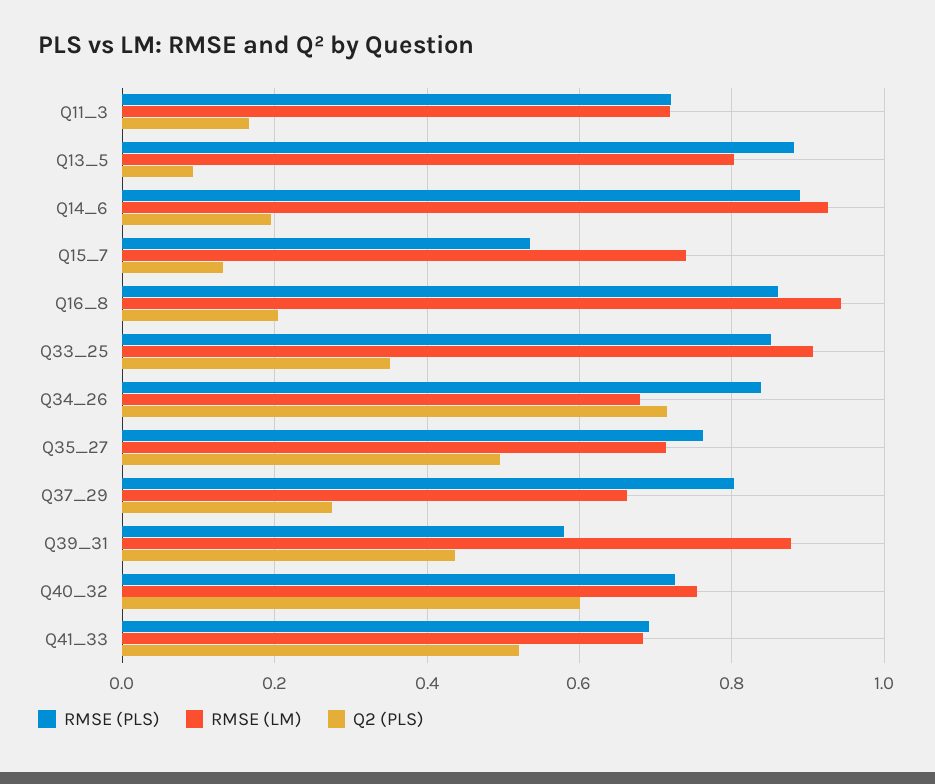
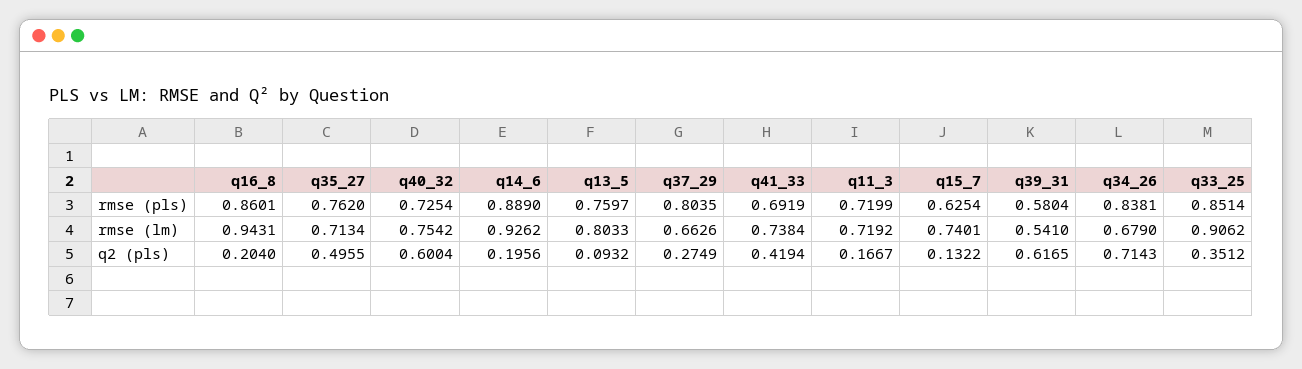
  {
    "RMSE (PLS)": {
      "Q11_3": 0.7199,
-     "Q13_5": 0.88,
+     "Q13_5": 0.7597,
      "Q14_6": 0.889,
-     "Q15_7": 0.54,
+     "Q15_7": 0.6254,
      "Q16_8": 0.8601,
      "Q33_25": 0.8514,
      "Q34_26": 0.8381,
      "Q35_27": 0.762,
      "Q37_29": 0.8035,
      "Q39_31": 0.5804,
      "Q40_32": 0.7254,
      "Q41_33": 0.6919
    },
    "RMSE (LM)": {
      "Q11_3": 0.7192,
      "Q13_5": 0.8033,
      "Q14_6": 0.9262,
      "Q15_7": 0.7401,
      "Q16_8": 0.9431,
      "Q33_25": 0.9062,
      "Q34_26": 0.679,
      "Q35_27": 0.7134,
      "Q37_29": 0.6626,
-     "Q39_31": 0.88,
+     "Q39_31": 0.541,
      "Q40_32": 0.7542,
-     "Q41_33": 0.68
+     "Q41_33": 0.7384
    },
    "Q2 (PLS)": {
      "Q11_3": 0.1667,
      "Q13_5": 0.0932,
      "Q14_6": 0.1956,
      "Q15_7": 0.1322,
      "Q16_8": 0.204,
      "Q33_25": 0.3512,
      "Q34_26": 0.7143,
      "Q35_27": 0.4955,
      "Q37_29": 0.2749,
-     "Q39_31": 0.44,
+     "Q39_31": 0.6165,
      "Q40_32": 0.6004,
-     "Q41_33": 0.52
+     "Q41_33": 0.4194
    }
  }

